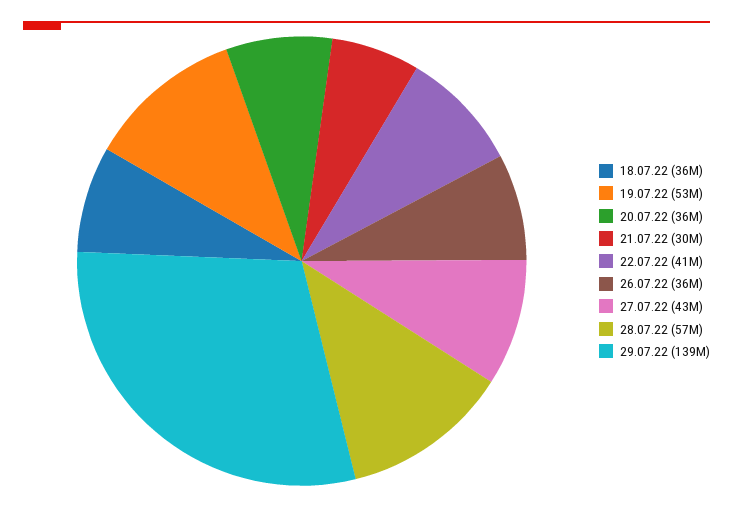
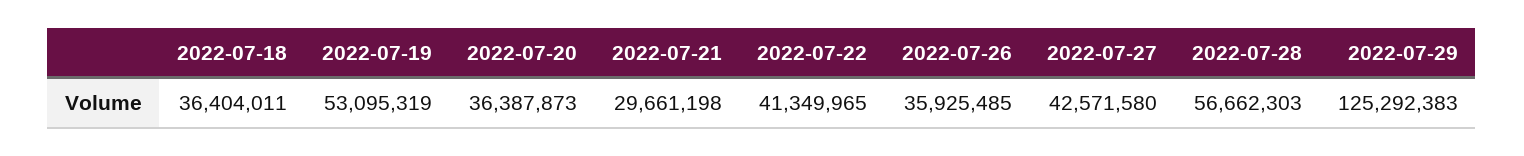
  {
    "18.07.22": 36404011,
    "19.07.22": 53095319,
    "20.07.22": 36387873,
    "21.07.22": 29661198,
    "22.07.22": 41349965,
    "26.07.22": 35925485,
    "27.07.22": 42571580,
    "28.07.22": 56662303,
-   "29.07.22": 139000000
+   "29.07.22": 125292383
  }

